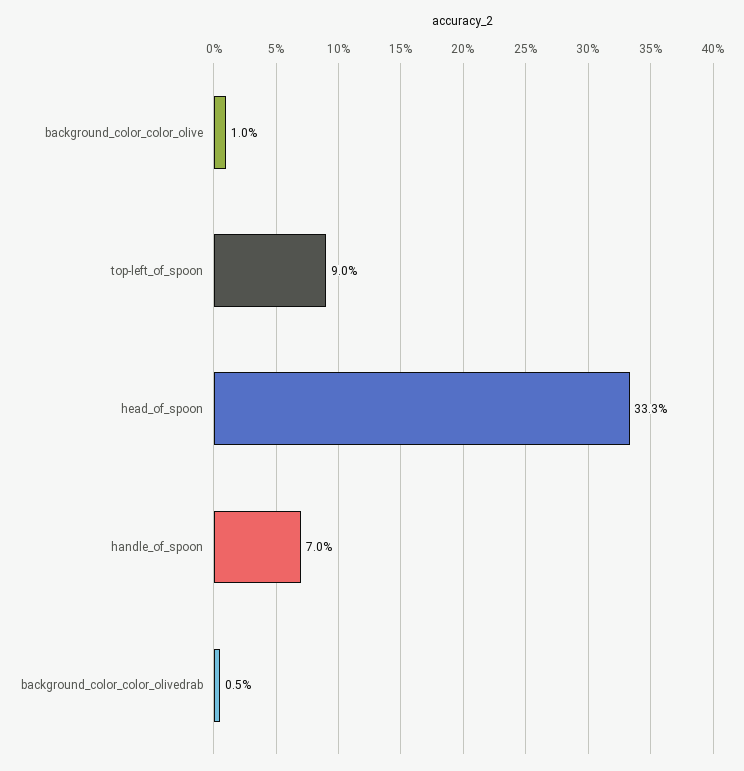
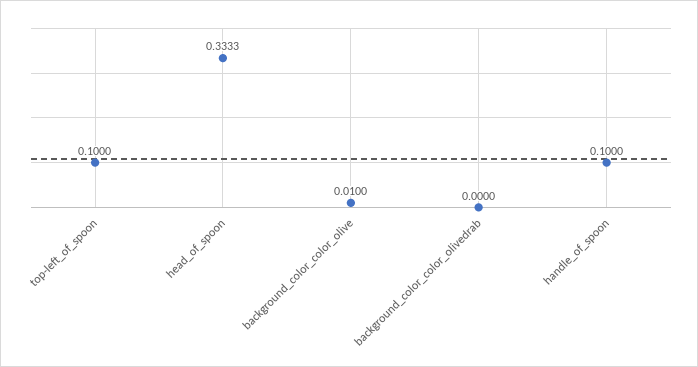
  {
    "background_color_color_olive": 0.01,
-   "top-left_of_spoon": 0.09,
+   "top-left_of_spoon": 0.1,
    "head_of_spoon": 0.3333,
-   "handle_of_spoon": 0.07,
+   "handle_of_spoon": 0.1,
-   "background_color_color_olivedrab": 0.005
+   "background_color_color_olivedrab": 0
  }

